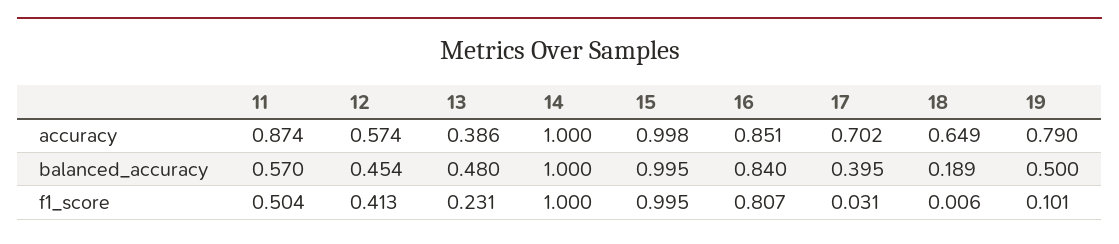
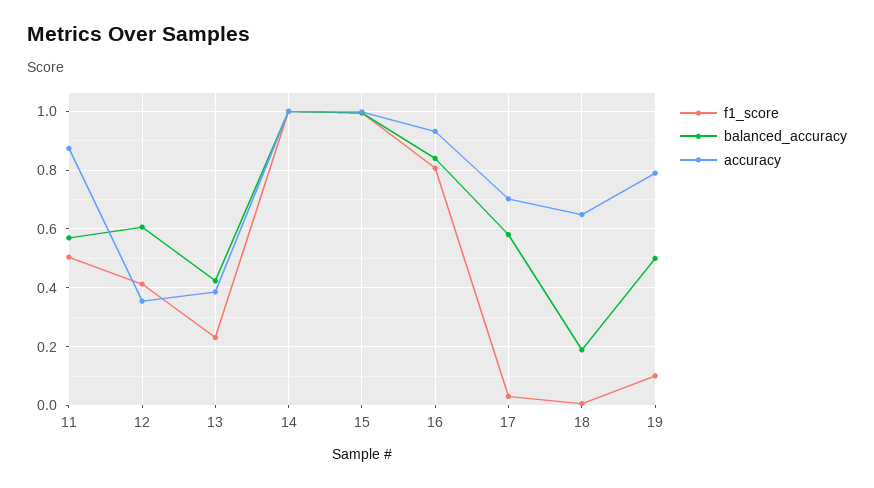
  {
    "accuracy": {
      "11": 0.874,
-     "12": 0.574,
+     "12": 0.35,
      "13": 0.386,
      "14": 1,
      "15": 0.998,
-     "16": 0.851,
+     "16": 0.925,
      "17": 0.702,
      "18": 0.649,
      "19": 0.79
    },
    "balanced_accuracy": {
      "11": 0.57,
-     "12": 0.454,
+     "12": 0.6,
-     "13": 0.48,
+     "13": 0.425,
      "14": 1,
      "15": 0.995,
      "16": 0.84,
-     "17": 0.395,
+     "17": 0.575,
      "18": 0.189,
      "19": 0.5
    },
    "f1_score": {
      "11": 0.504,
      "12": 0.413,
      "13": 0.231,
      "14": 1,
      "15": 0.995,
      "16": 0.807,
      "17": 0.031,
      "18": 0.006,
      "19": 0.101
    }
  }

